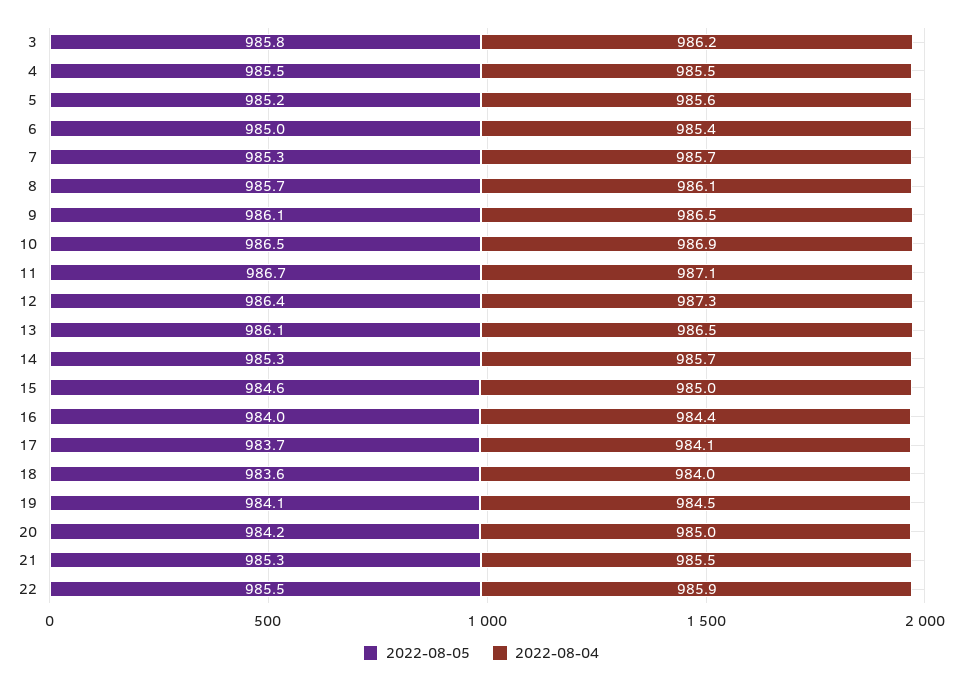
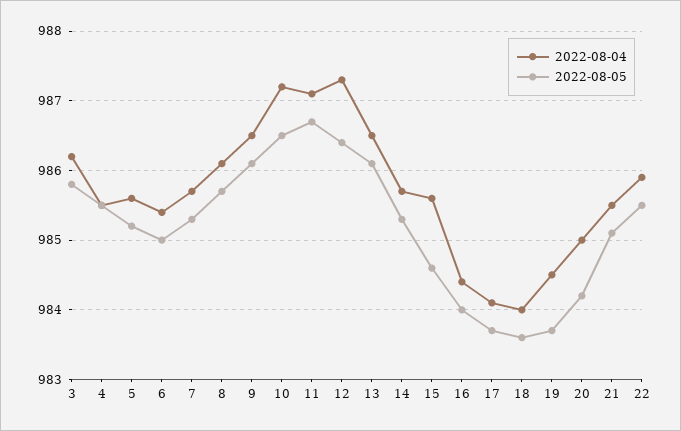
  {
    "2022-08-05": {
      "3": 985.8,
      "4": 985.5,
      "5": 985.2,
      "6": 985,
      "7": 985.3,
      "8": 985.7,
      "9": 986.1,
      "10": 986.5,
      "11": 986.7,
      "12": 986.4,
      "13": 986.1,
      "14": 985.3,
      "15": 984.6,
      "16": 984,
      "17": 983.7,
      "18": 983.6,
-     "19": 984.1,
+     "19": 983.7,
      "20": 984.2,
-     "21": 985.3,
+     "21": 985.1,
      "22": 985.5
    },
    "2022-08-04": {
      "3": 986.2,
      "4": 985.5,
      "5": 985.6,
      "6": 985.4,
      "7": 985.7,
      "8": 986.1,
      "9": 986.5,
-     "10": 986.9,
+     "10": 987.2,
      "11": 987.1,
      "12": 987.3,
      "13": 986.5,
      "14": 985.7,
-     "15": 985,
+     "15": 985.6,
      "16": 984.4,
      "17": 984.1,
      "18": 984,
      "19": 984.5,
      "20": 985,
      "21": 985.5,
      "22": 985.9
    }
  }

